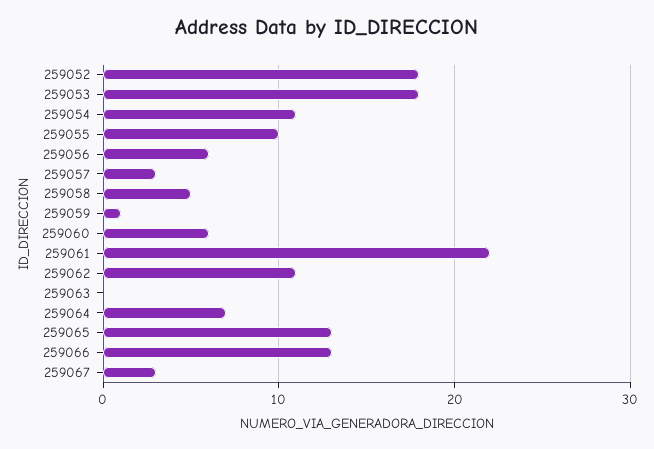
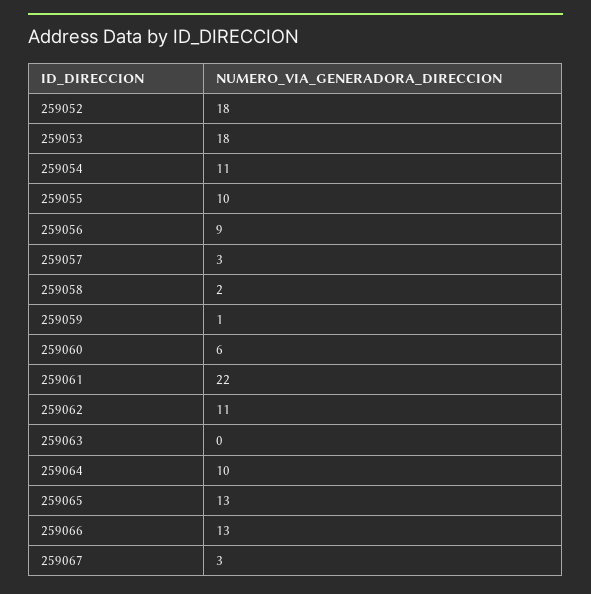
  {
    "259052": 18,
    "259053": 18,
    "259054": 11,
    "259055": 10,
-   "259056": 6,
+   "259056": 9,
    "259057": 3,
-   "259058": 5,
+   "259058": 2,
    "259059": 1,
    "259060": 6,
    "259061": 22,
    "259062": 11,
    "259063": 0,
-   "259064": 7,
+   "259064": 10,
    "259065": 13,
    "259066": 13,
    "259067": 3
  }

